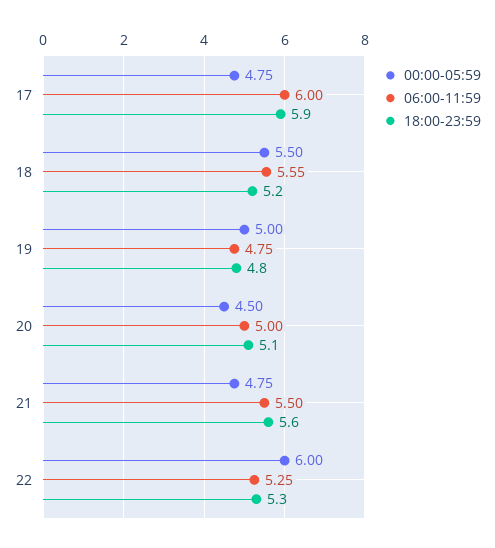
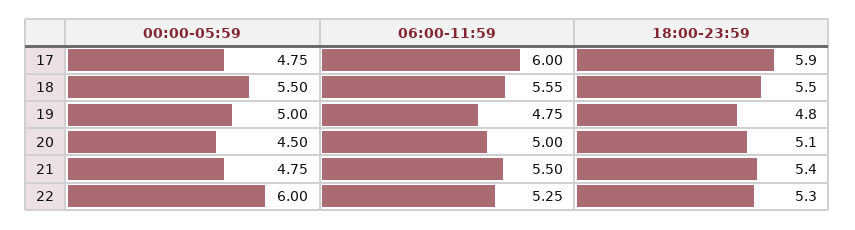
  {
    "00:00-05:59": {
      "17": 4.75,
      "18": 5.5,
      "19": 5,
      "20": 4.5,
      "21": 4.75,
      "22": 6
    },
    "06:00-11:59": {
      "17": 6,
      "18": 5.55,
      "19": 4.75,
      "20": 5,
      "21": 5.5,
      "22": 5.25
    },
    "18:00-23:59": {
      "17": 5.9,
-     "18": 5.2,
+     "18": 5.5,
      "19": 4.8,
      "20": 5.1,
-     "21": 5.6,
+     "21": 5.4,
      "22": 5.3
    }
  }

